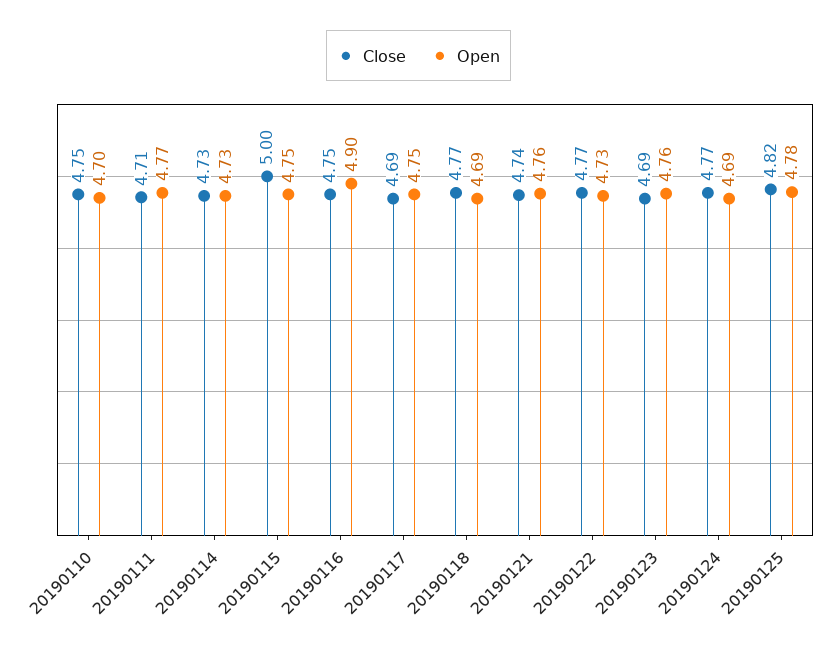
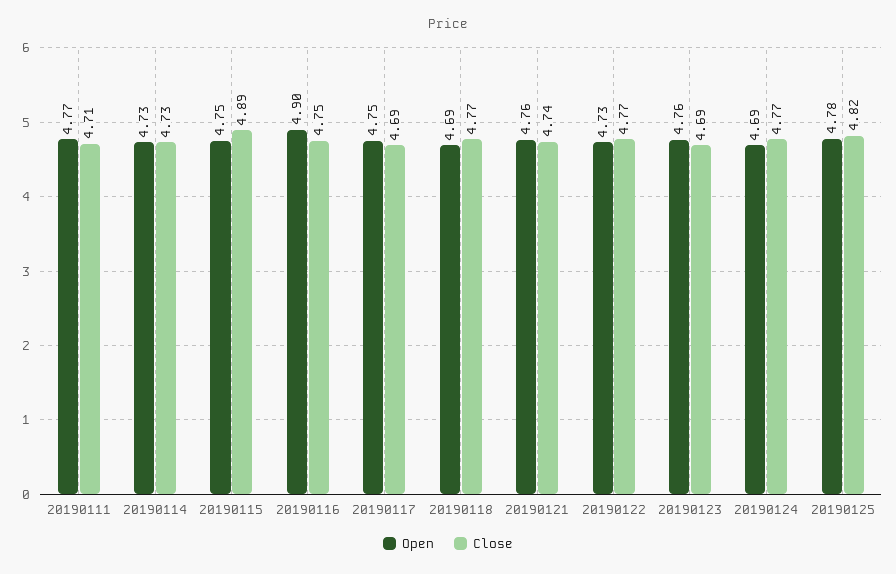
  {
    "Close": {
-     "20190110": 4.75,
      "20190111": 4.71,
      "20190114": 4.73,
-     "20190115": 5,
+     "20190115": 4.89,
      "20190116": 4.75,
      "20190117": 4.69,
      "20190118": 4.77,
      "20190121": 4.74,
      "20190122": 4.77,
      "20190123": 4.69,
      "20190124": 4.77,
      "20190125": 4.82
    },
    "Open": {
-     "20190110": 4.7,
      "20190111": 4.77,
      "20190114": 4.73,
      "20190115": 4.75,
      "20190116": 4.9,
      "20190117": 4.75,
      "20190118": 4.69,
      "20190121": 4.76,
      "20190122": 4.73,
      "20190123": 4.76,
      "20190124": 4.69,
      "20190125": 4.78
    }
  }

